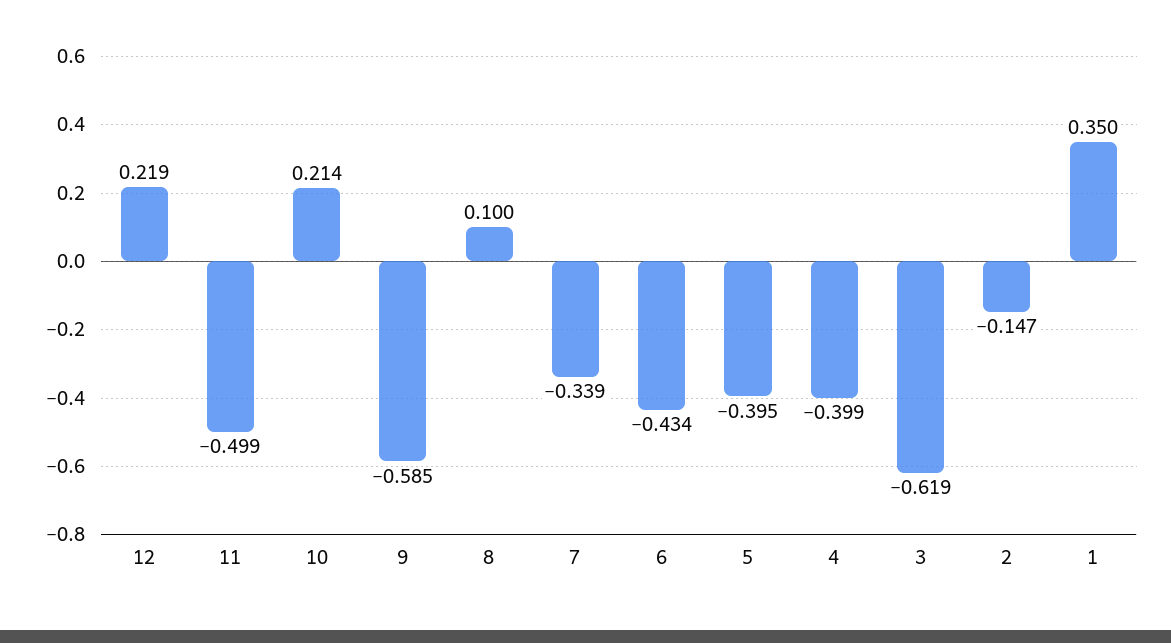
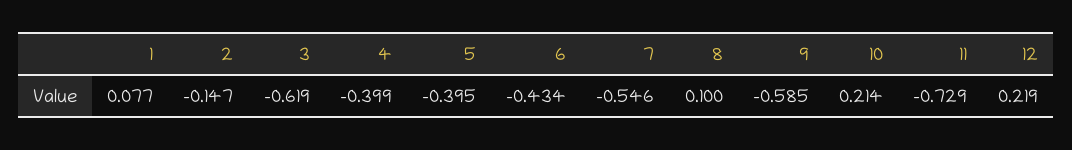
  {
    "12": 0.219,
-   "11": -0.499,
+   "11": -0.729,
    "10": 0.214,
    "9": -0.585,
    "8": 0.1,
-   "7": -0.339,
+   "7": -0.546,
    "6": -0.434,
    "5": -0.395,
    "4": -0.399,
    "3": -0.619,
    "2": -0.147,
-   "1": 0.35
+   "1": 0.077
  }

